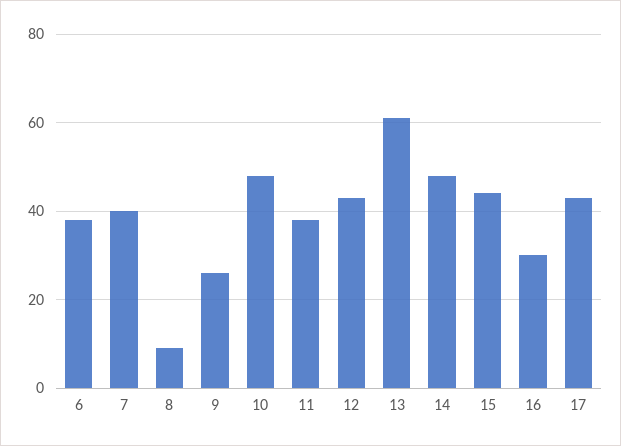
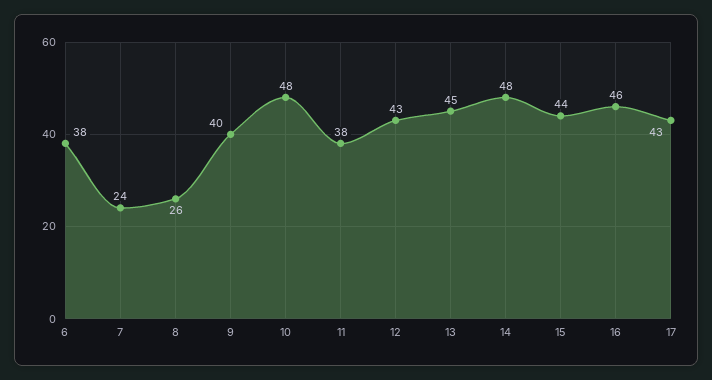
  {
    "6": 38,
-   "7": 40,
+   "7": 24,
-   "8": 10,
+   "8": 26,
-   "9": 25,
+   "9": 40,
    "10": 48,
    "11": 38,
    "12": 43,
-   "13": 60,
+   "13": 45,
    "14": 48,
    "15": 44,
-   "16": 30,
+   "16": 46,
    "17": 43
  }

